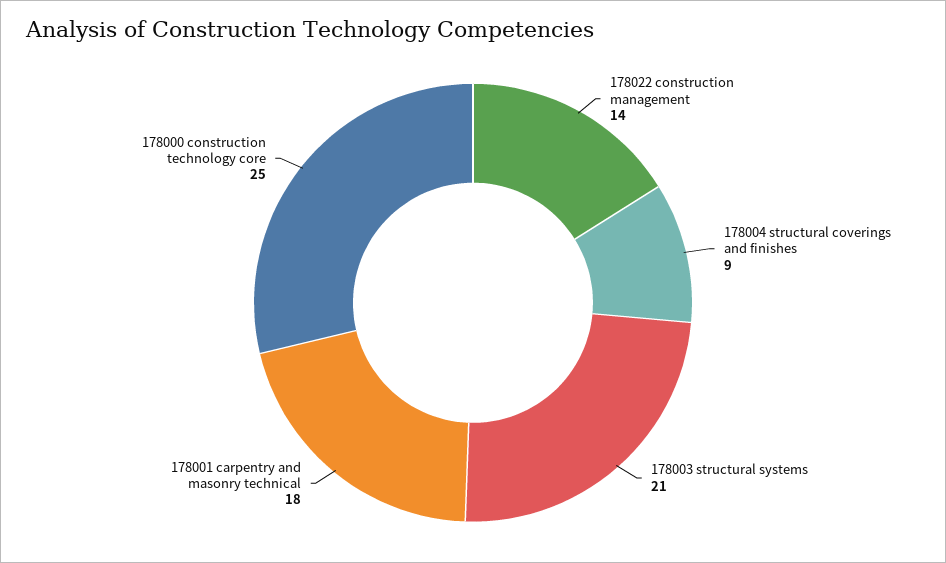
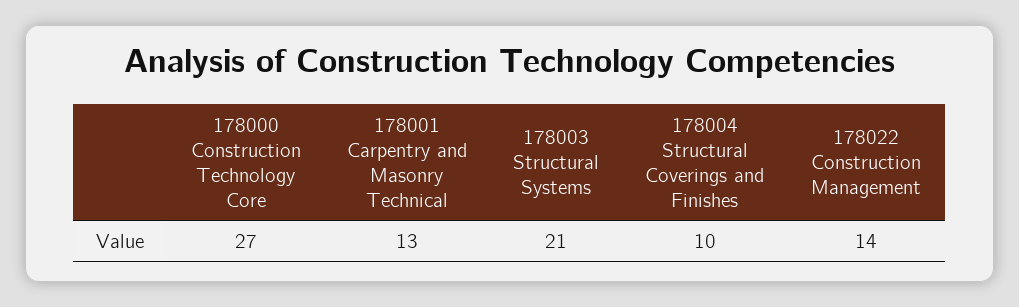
  {
    "178022 construction management": 14,
-   "178004 structural coverings and finishes": 9,
+   "178004 structural coverings and finishes": 10,
    "178003 structural systems": 21,
-   "178001 carpentry and masonry technical": 18,
+   "178001 carpentry and masonry technical": 13,
-   "178000 construction technology core": 25
+   "178000 construction technology core": 27
  }

